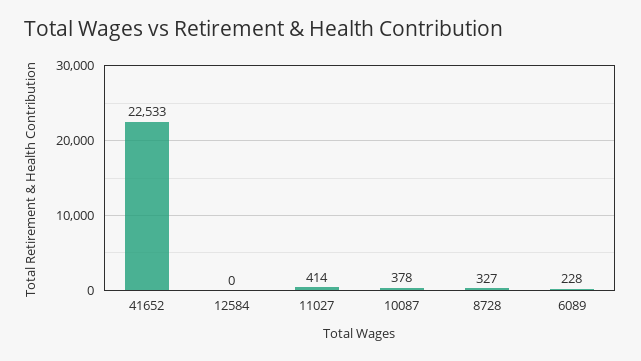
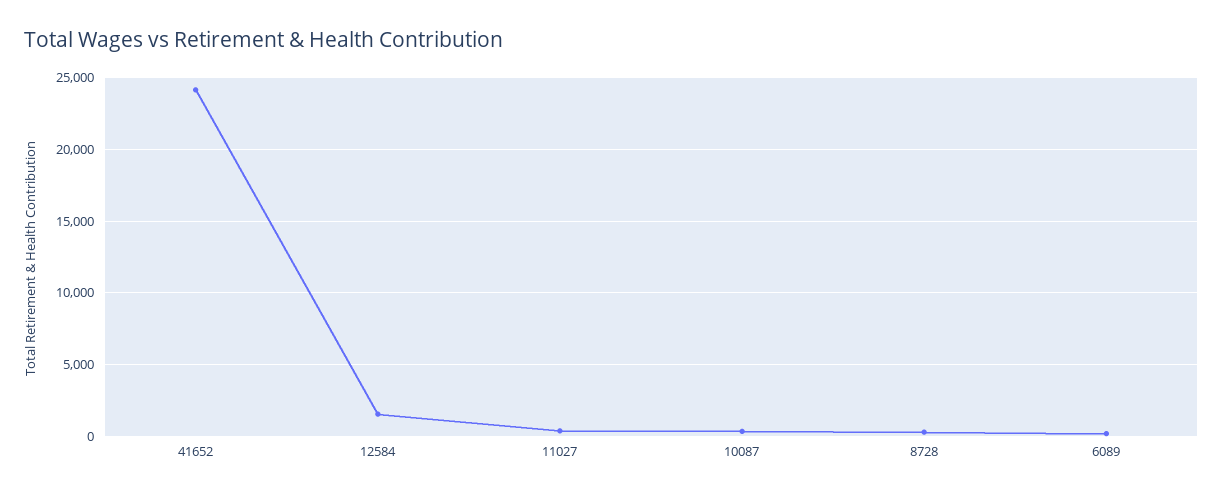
  {
-   "41652": 22533,
+   "41652": 24000,
-   "12584": 0,
+   "12584": 1500,
    "11027": 414,
    "10087": 378,
    "8728": 327,
    "6089": 228
  }

